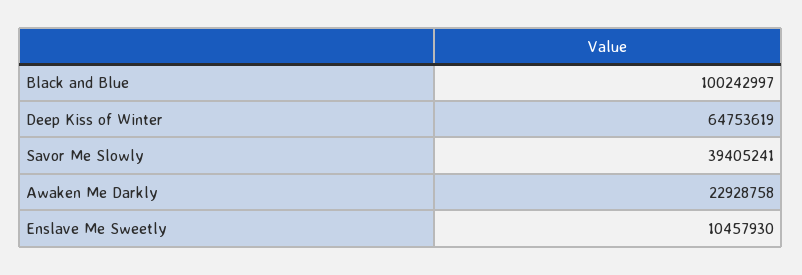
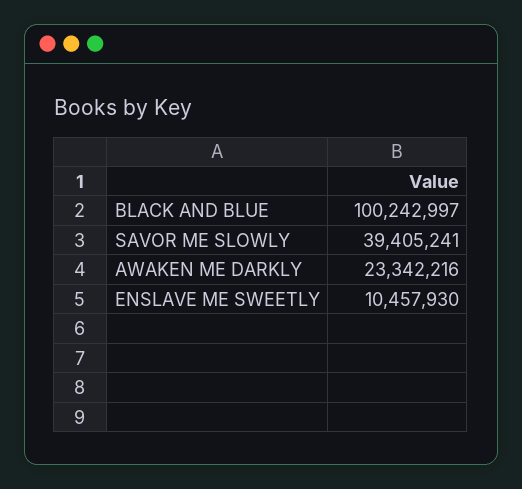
  {
    "Black and Blue": 100242997,
-   "Deep Kiss of Winter": 64753619,
    "Savor Me Slowly": 39405241,
-   "Awaken Me Darkly": 22928758,
+   "Awaken Me Darkly": 23342216,
    "Enslave Me Sweetly": 10457930
  }

